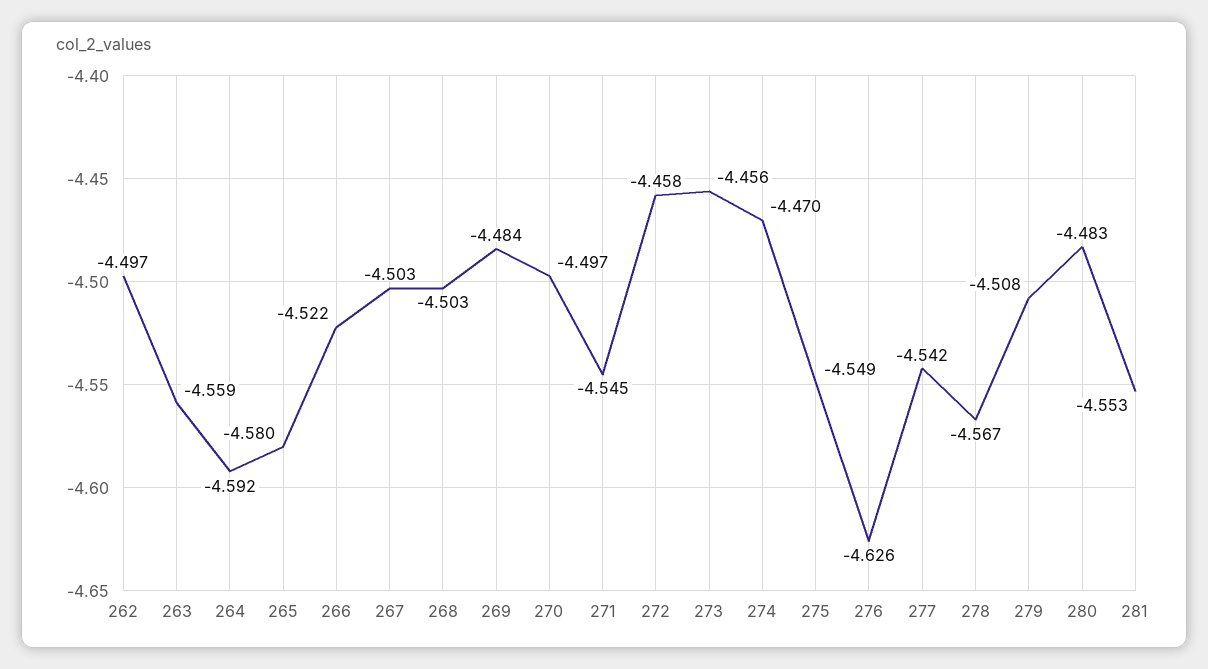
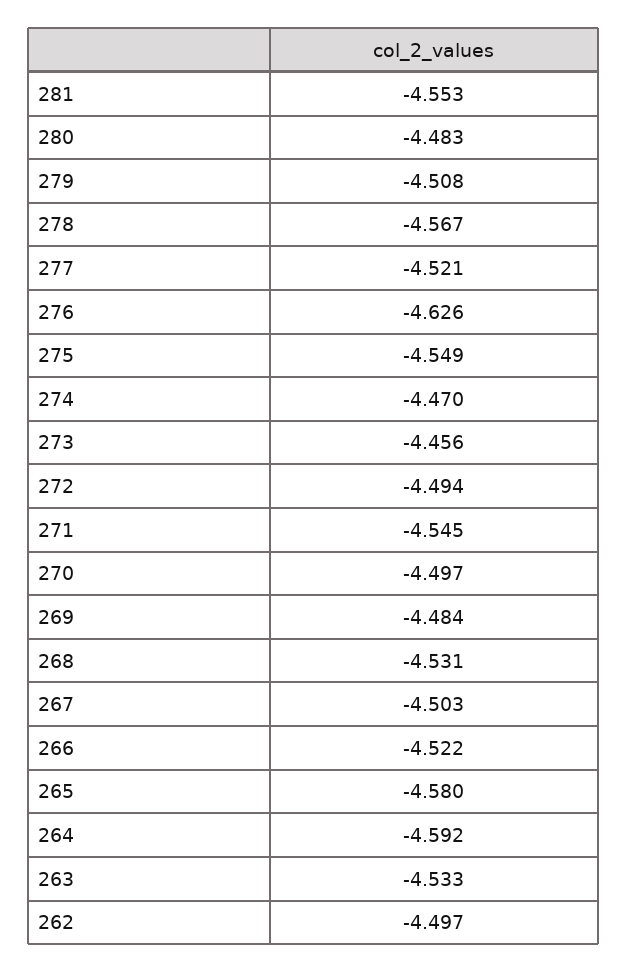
  {
    "262": -4.497,
-   "263": -4.559,
+   "263": -4.533,
    "264": -4.592,
    "265": -4.58,
    "266": -4.522,
    "267": -4.503,
-   "268": -4.503,
+   "268": -4.531,
    "269": -4.484,
    "270": -4.497,
    "271": -4.545,
-   "272": -4.458,
+   "272": -4.494,
    "273": -4.456,
    "274": -4.47,
    "275": -4.549,
    "276": -4.626,
-   "277": -4.542,
+   "277": -4.521,
    "278": -4.567,
    "279": -4.508,
    "280": -4.483,
    "281": -4.553
  }

